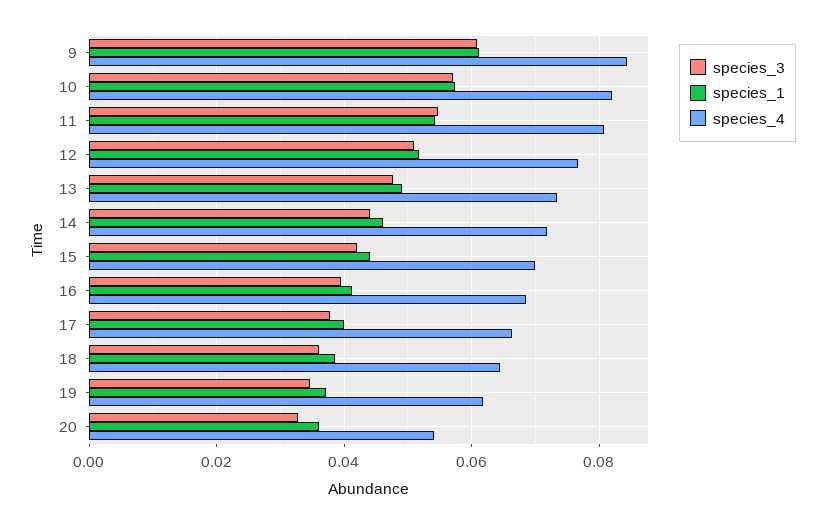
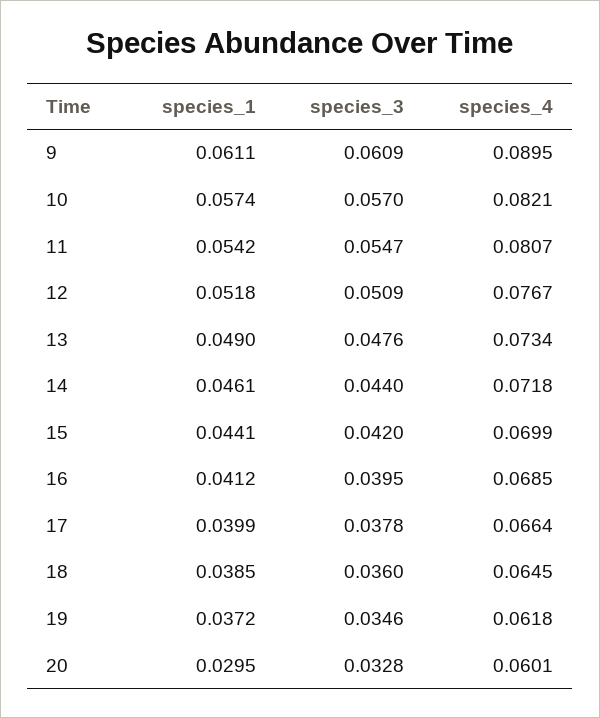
  {
    "species_3": {
      "9": 0.0609,
      "10": 0.057,
      "11": 0.0547,
      "12": 0.0509,
      "13": 0.0476,
      "14": 0.044,
      "15": 0.042,
      "16": 0.0395,
      "17": 0.0378,
      "18": 0.036,
      "19": 0.0346,
      "20": 0.0328
    },
    "species_1": {
      "9": 0.0611,
      "10": 0.0574,
      "11": 0.0542,
      "12": 0.0518,
      "13": 0.049,
      "14": 0.0461,
      "15": 0.0441,
      "16": 0.0412,
      "17": 0.0399,
      "18": 0.0385,
      "19": 0.0372,
-     "20": 0.036
+     "20": 0.0295
    },
    "species_4": {
-     "9": 0.084,
+     "9": 0.0895,
      "10": 0.0821,
      "11": 0.0807,
      "12": 0.0767,
      "13": 0.0734,
      "14": 0.0718,
      "15": 0.0699,
      "16": 0.0685,
      "17": 0.0664,
      "18": 0.0645,
      "19": 0.0618,
-     "20": 0.054
+     "20": 0.0601
    }
  }

